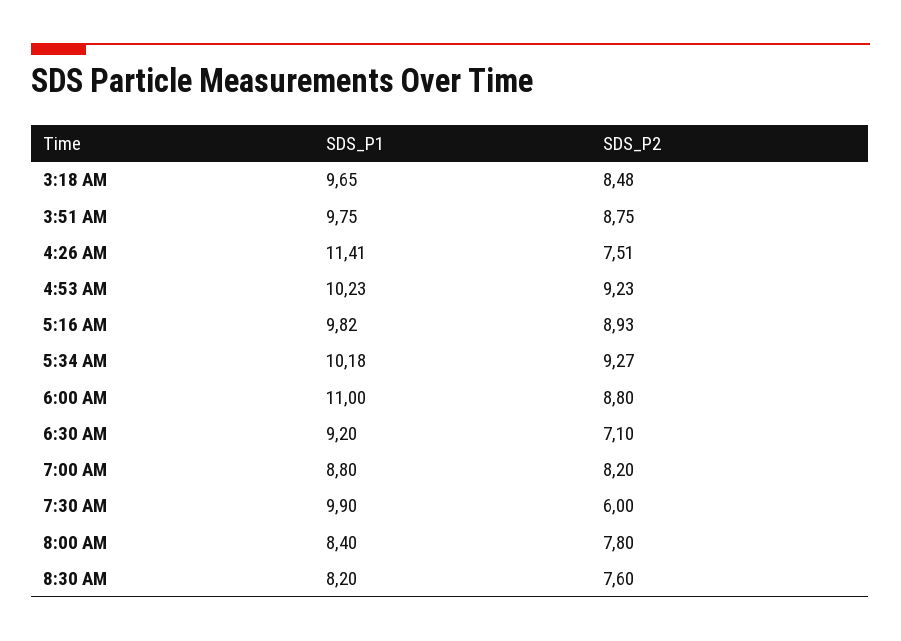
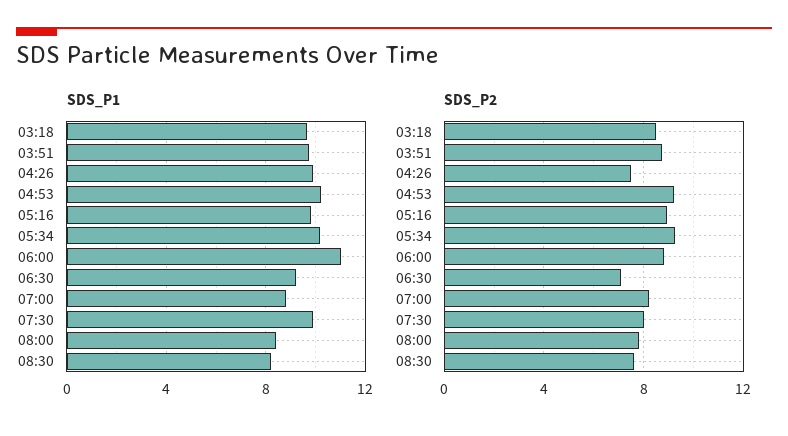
  {
    "SDS_P1": {
      "3:18 AM": 9.65,
      "3:51 AM": 9.75,
-     "4:26 AM": 11.41,
+     "4:26 AM": 10,
      "4:53 AM": 10.23,
      "5:16 AM": 9.82,
      "5:34 AM": 10.18,
      "6:00 AM": 11,
      "6:30 AM": 9.2,
      "7:00 AM": 8.8,
      "7:30 AM": 9.9,
      "8:00 AM": 8.4,
      "8:30 AM": 8.2
    },
    "SDS_P2": {
      "3:18 AM": 8.48,
      "3:51 AM": 8.75,
      "4:26 AM": 7.51,
      "4:53 AM": 9.23,
      "5:16 AM": 8.93,
      "5:34 AM": 9.27,
      "6:00 AM": 8.8,
      "6:30 AM": 7.1,
      "7:00 AM": 8.2,
-     "7:30 AM": 6,
+     "7:30 AM": 8,
      "8:00 AM": 7.8,
      "8:30 AM": 7.6
    }
  }

